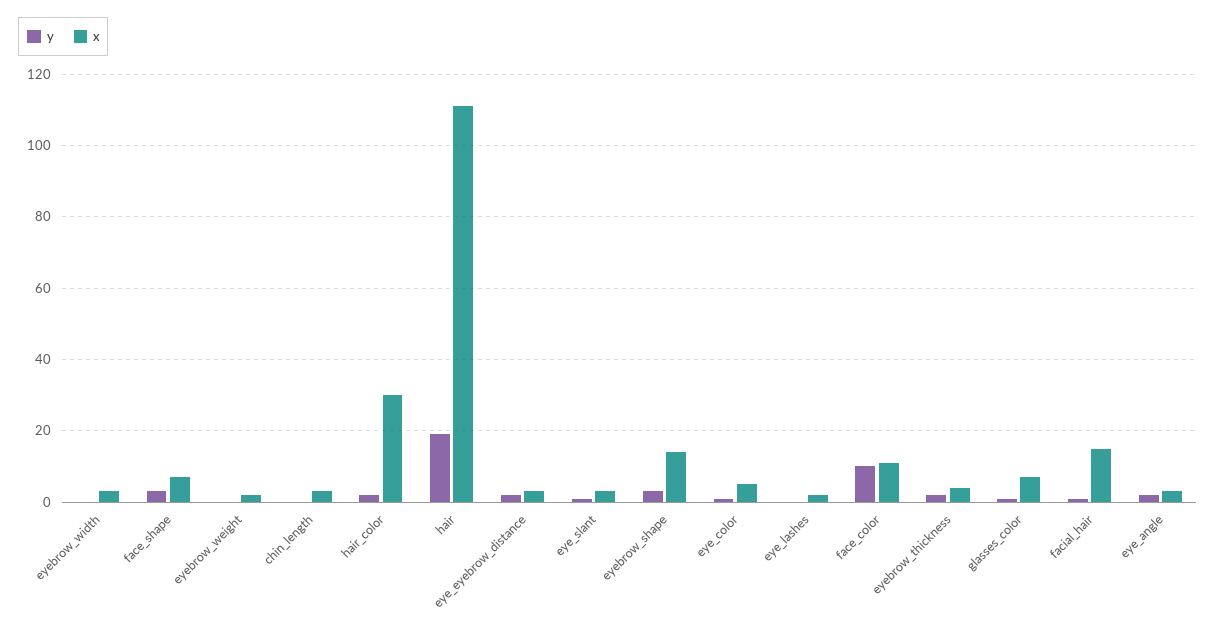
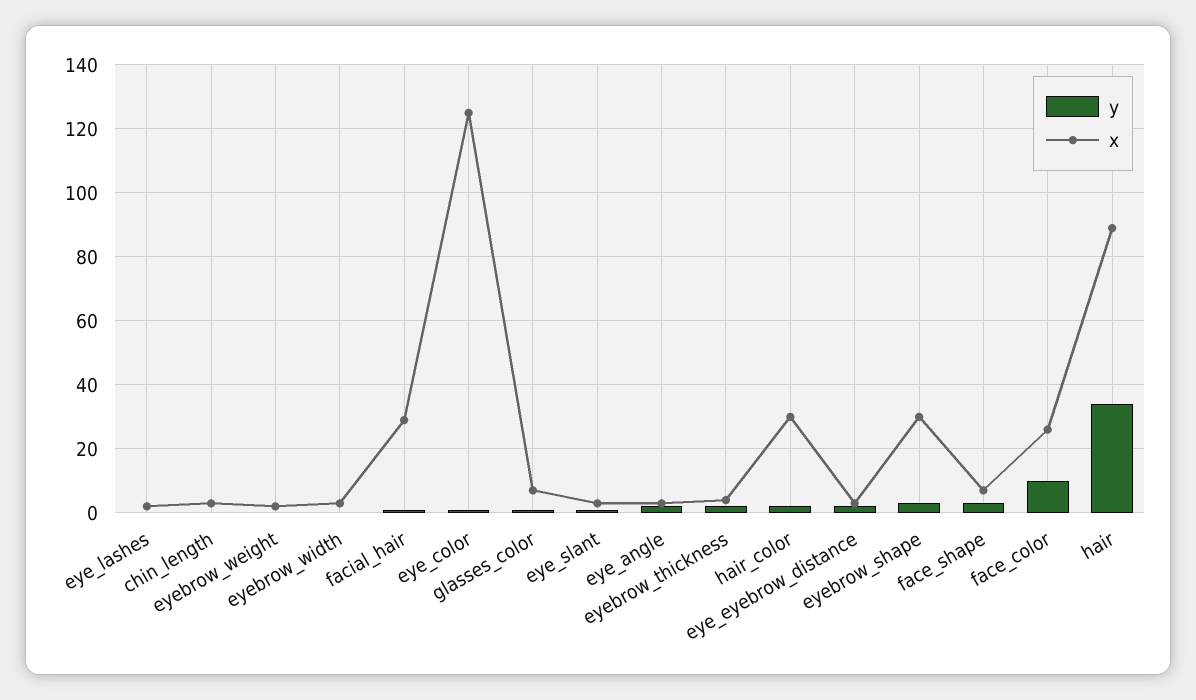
  {
    "y": {
      "eyebrow_width": 0,
      "face_shape": 5,
      "eyebrow_weight": 0,
      "chin_length": 0,
      "hair_color": 0,
-     "hair": 20,
+     "hair": 35,
      "eye_eyebrow_distance": 0,
      "eye_slant": 0,
      "eyebrow_shape": 5,
      "eye_color": 0,
      "eye_lashes": 0,
      "face_color": 10,
      "eyebrow_thickness": 0,
      "glasses_color": 0,
      "facial_hair": 0,
      "eye_angle": 0
    },
    "x": {
      "eyebrow_width": 5,
      "face_shape": 5,
      "eyebrow_weight": 0,
      "chin_length": 5,
      "hair_color": 30,
-     "hair": 110,
+     "hair": 90,
      "eye_eyebrow_distance": 5,
      "eye_slant": 5,
-     "eyebrow_shape": 15,
+     "eyebrow_shape": 30,
-     "eye_color": 5,
+     "eye_color": 125,
      "eye_lashes": 0,
-     "face_color": 10,
+     "face_color": 25,
      "eyebrow_thickness": 5,
      "glasses_color": 5,
-     "facial_hair": 15,
+     "facial_hair": 30,
      "eye_angle": 5
    }
  }

